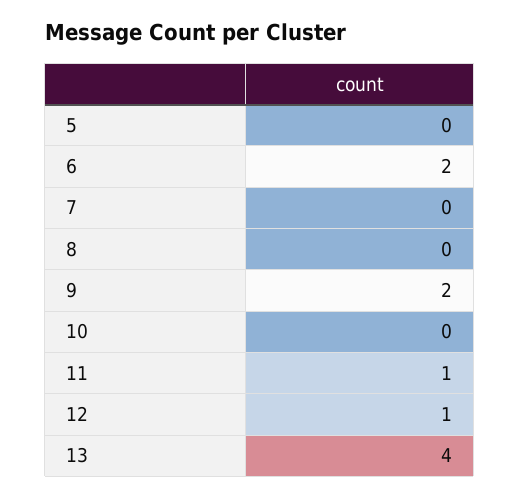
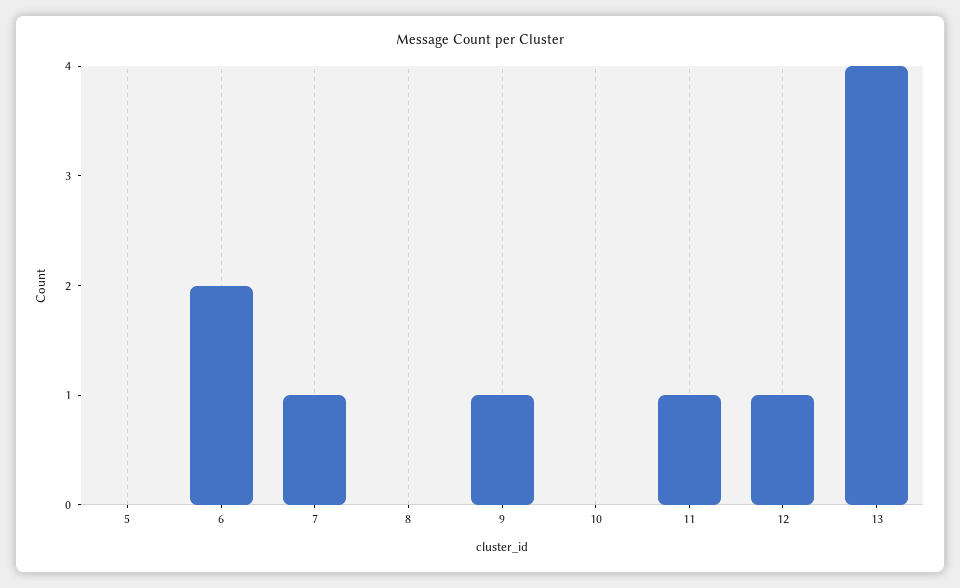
  {
    "5": 0,
    "6": 2,
-   "7": 0,
+   "7": 1,
    "8": 0,
-   "9": 2,
+   "9": 1,
    "10": 0,
    "11": 1,
    "12": 1,
    "13": 4
  }

